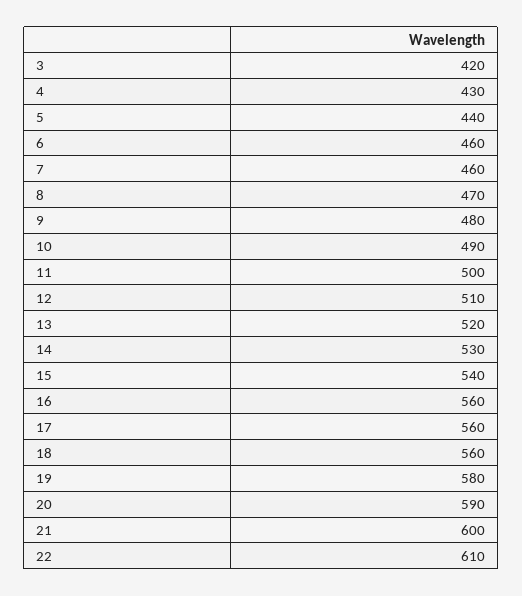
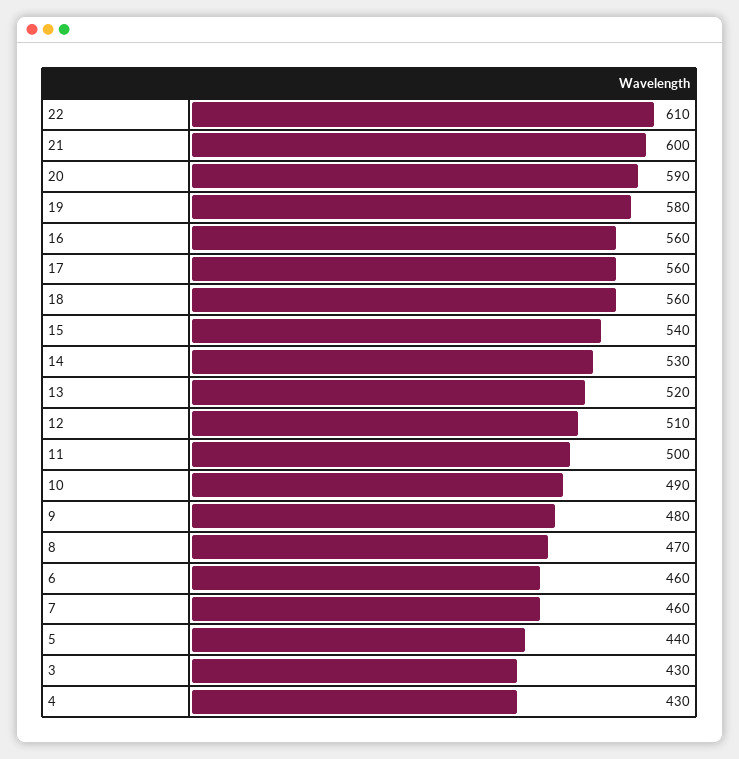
  {
-   "3": 420,
+   "3": 430,
    "4": 430,
    "5": 440,
    "6": 460,
    "7": 460,
    "8": 470,
    "9": 480,
    "10": 490,
    "11": 500,
    "12": 510,
    "13": 520,
    "14": 530,
    "15": 540,
    "16": 560,
    "17": 560,
    "18": 560,
    "19": 580,
    "20": 590,
    "21": 600,
    "22": 610
  }

